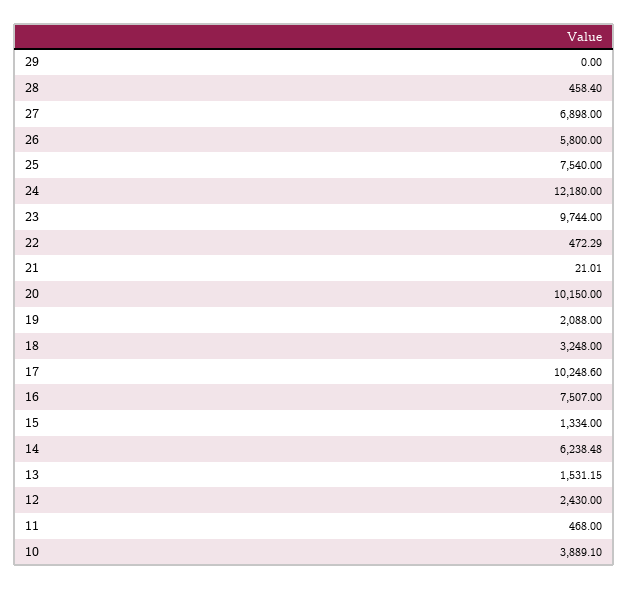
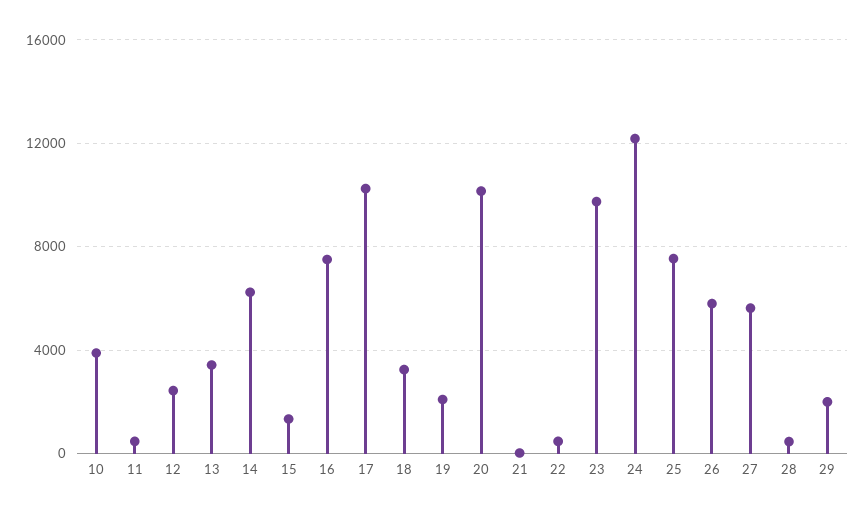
  {
-   "29": 0,
+   "29": 2000,
    "28": 458.4,
-   "27": 6898,
+   "27": 5500,
    "26": 5800,
    "25": 7540,
    "24": 12180,
    "23": 9744,
    "22": 472.29,
    "21": 21.01,
    "20": 10150,
    "19": 2088,
    "18": 3248,
    "17": 10248.6,
    "16": 7507,
    "15": 1334,
    "14": 6238.48,
-   "13": 1531.15,
+   "13": 3500,
    "12": 2430,
    "11": 468,
    "10": 3889.1
  }

